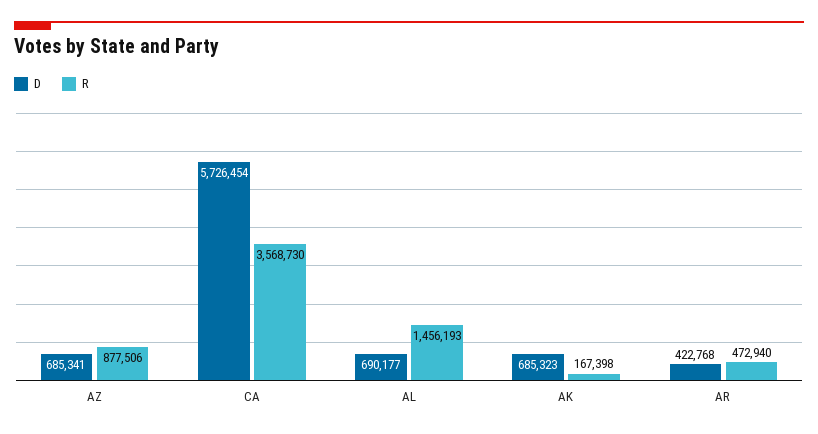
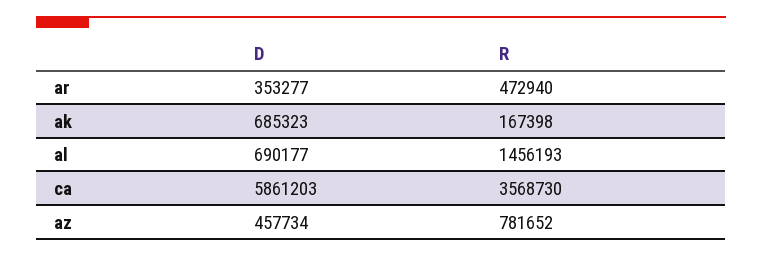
  {
    "D": {
-     "AZ": 685341,
+     "AZ": 457734,
-     "CA": 5726454,
+     "CA": 5861203,
      "AL": 690177,
      "AK": 685323,
-     "AR": 422768
+     "AR": 353277
    },
    "R": {
-     "AZ": 877506,
+     "AZ": 781652,
      "CA": 3568730,
      "AL": 1456193,
      "AK": 167398,
      "AR": 472940
    }
  }

